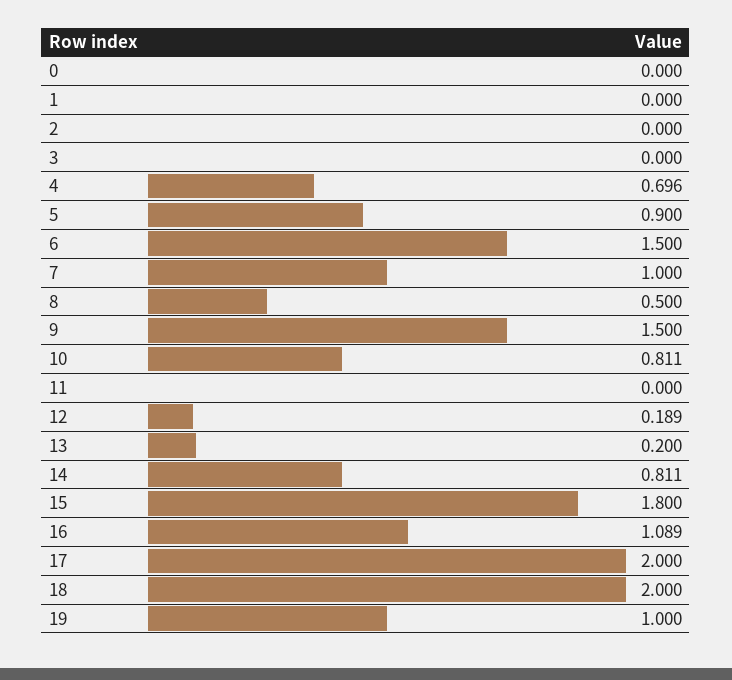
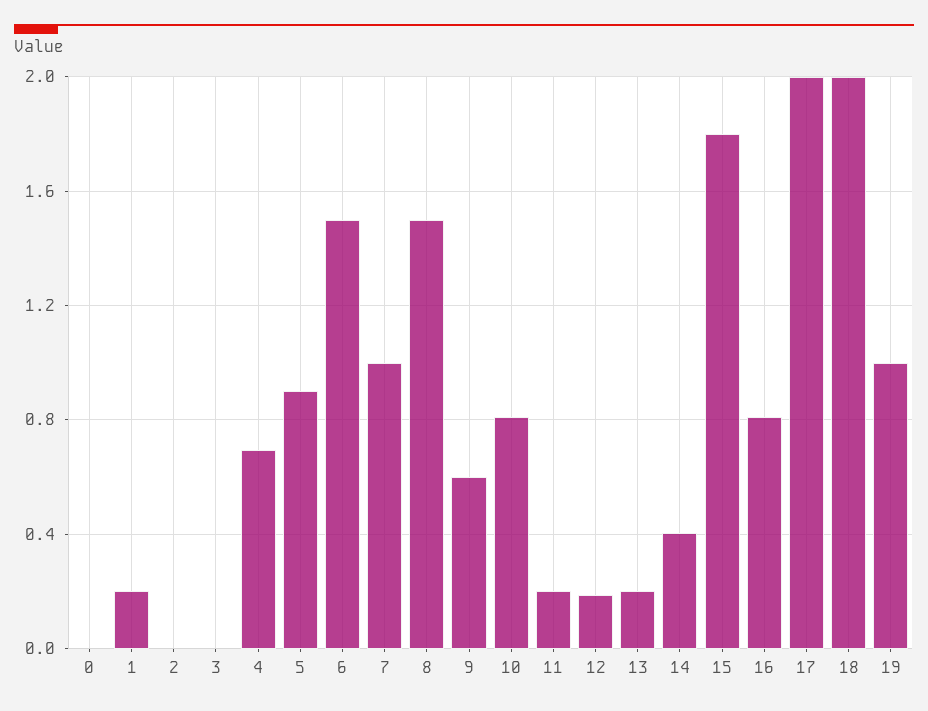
  {
    "0": 0,
-   "1": 0,
+   "1": 0.2,
    "2": 0,
    "3": 0,
    "4": 0.696,
    "5": 0.9,
    "6": 1.5,
    "7": 1,
-   "8": 0.5,
+   "8": 1.5,
-   "9": 1.5,
+   "9": 0.6,
    "10": 0.811,
-   "11": 0,
+   "11": 0.2,
    "12": 0.189,
    "13": 0.2,
-   "14": 0.811,
+   "14": 0.4,
    "15": 1.8,
-   "16": 1.089,
+   "16": 0.8,
    "17": 2,
    "18": 2,
    "19": 1
  }

